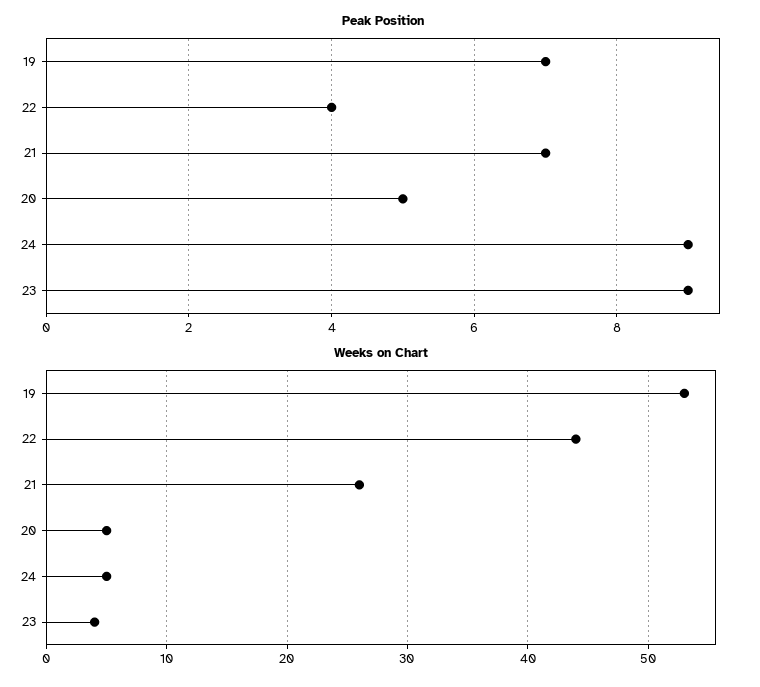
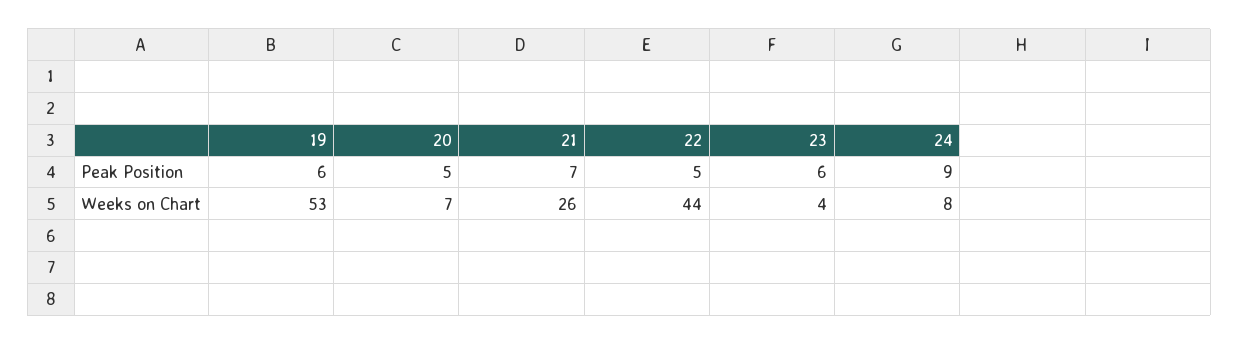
  {
    "Peak Position": {
-     "19": 7,
+     "19": 6,
-     "22": 4,
+     "22": 5,
      "21": 7,
      "20": 5,
      "24": 9,
-     "23": 9
+     "23": 6
    },
    "Weeks on Chart": {
      "19": 53,
      "22": 44,
      "21": 26,
-     "20": 5,
+     "20": 7,
-     "24": 5,
+     "24": 8,
      "23": 4
    }
  }

